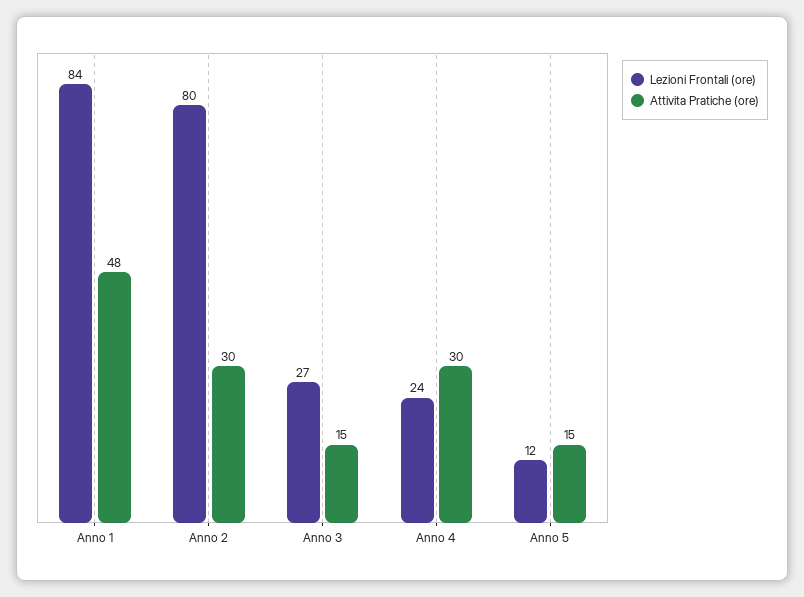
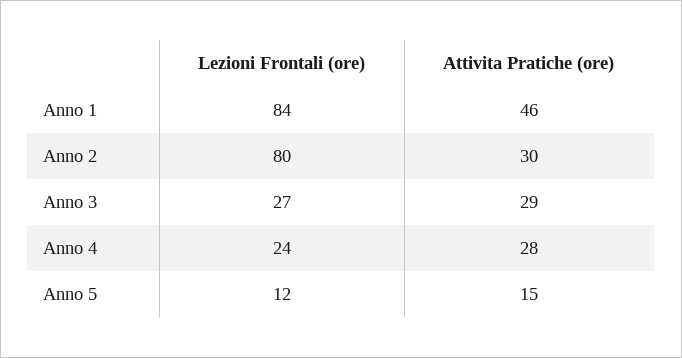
  {
    "Lezioni Frontali (ore)": {
      "Anno 1": 84,
      "Anno 2": 80,
      "Anno 3": 27,
      "Anno 4": 24,
      "Anno 5": 12
    },
    "Attivita Pratiche (ore)": {
-     "Anno 1": 48,
+     "Anno 1": 46,
      "Anno 2": 30,
-     "Anno 3": 15,
+     "Anno 3": 29,
-     "Anno 4": 30,
+     "Anno 4": 28,
      "Anno 5": 15
    }
  }

